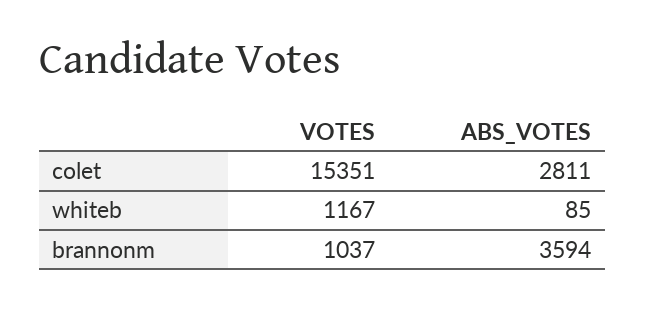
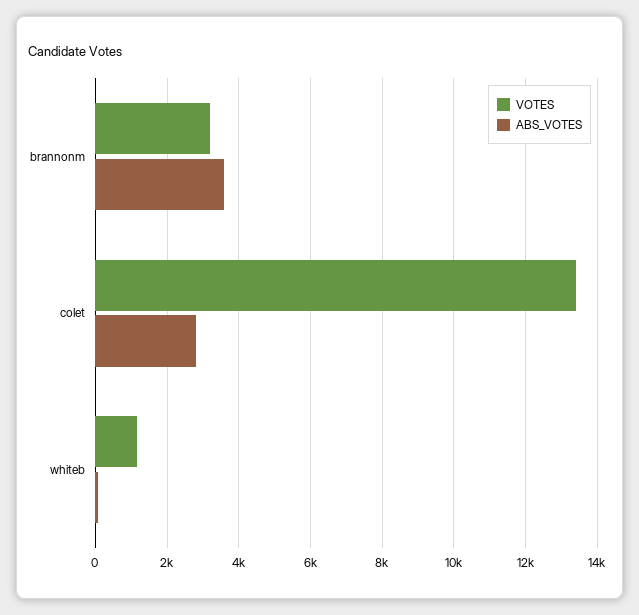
  {
    "VOTES": {
-     "colet": 15351,
+     "colet": 13400,
      "whiteb": 1167,
-     "brannonm": 1037
+     "brannonm": 3200
    },
    "ABS_VOTES": {
      "colet": 2811,
      "whiteb": 85,
      "brannonm": 3594
    }
  }

